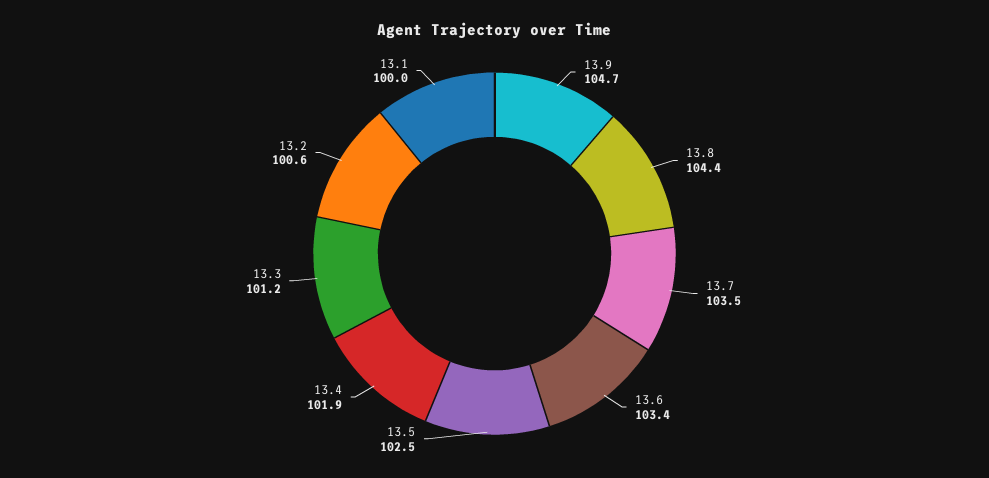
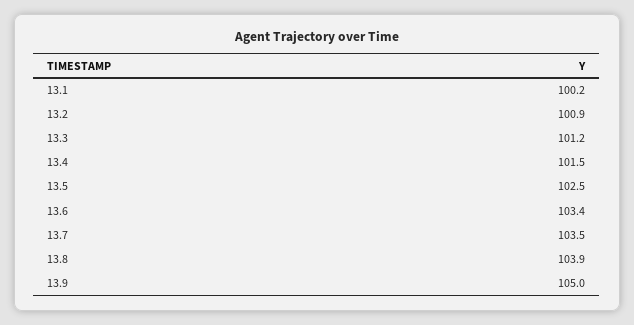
  {
-   "13.9": 104.7,
+   "13.9": 105,
-   "13.8": 104.4,
+   "13.8": 103.9,
    "13.7": 103.5,
    "13.6": 103.4,
    "13.5": 102.5,
-   "13.4": 101.9,
+   "13.4": 101.5,
    "13.3": 101.2,
-   "13.2": 100.6,
+   "13.2": 100.9,
-   "13.1": 100
+   "13.1": 100.2
  }

